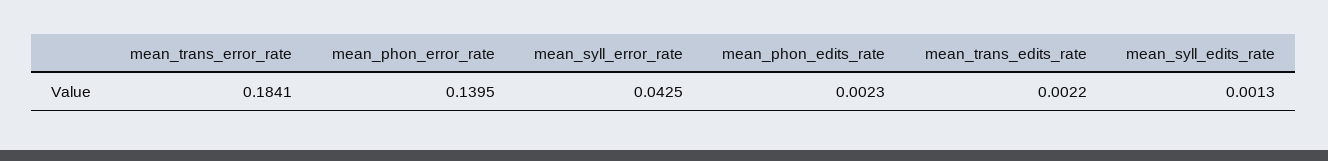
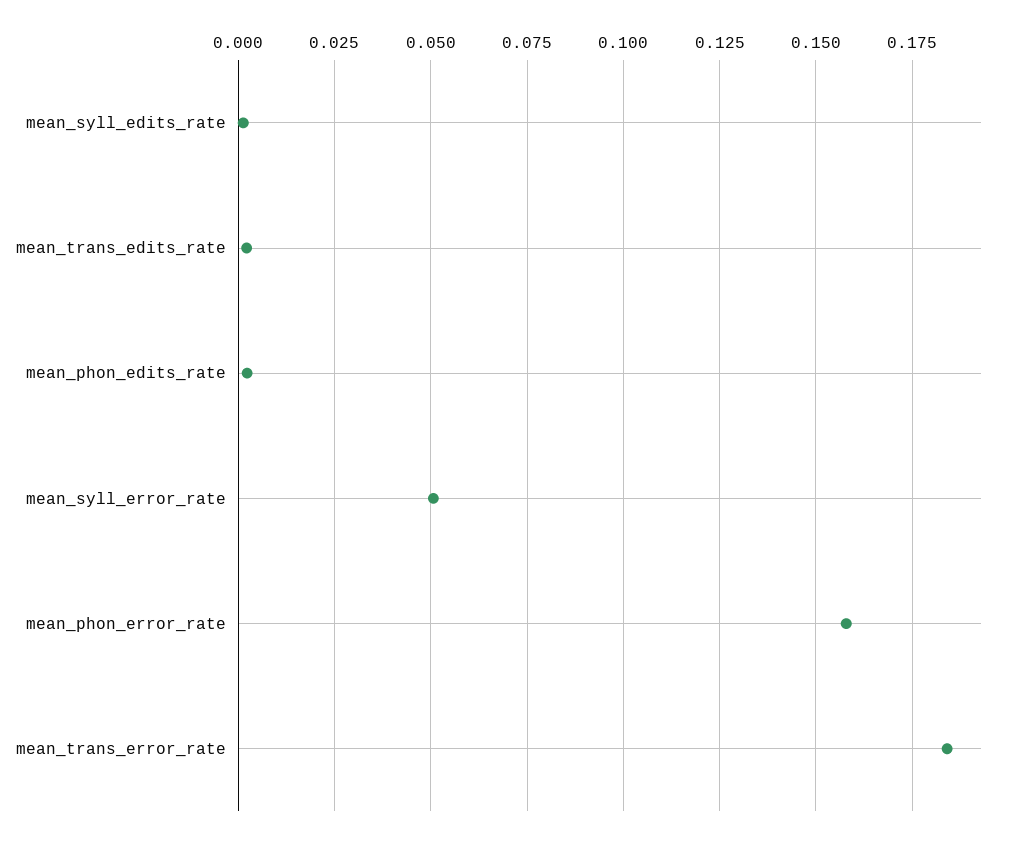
  {
    "mean_trans_error_rate": 0.1841,
-   "mean_phon_error_rate": 0.1395,
+   "mean_phon_error_rate": 0.1575,
-   "mean_syll_error_rate": 0.0425,
+   "mean_syll_error_rate": 0.05,
    "mean_phon_edits_rate": 0.0023,
    "mean_trans_edits_rate": 0.0022,
    "mean_syll_edits_rate": 0.0013
  }

